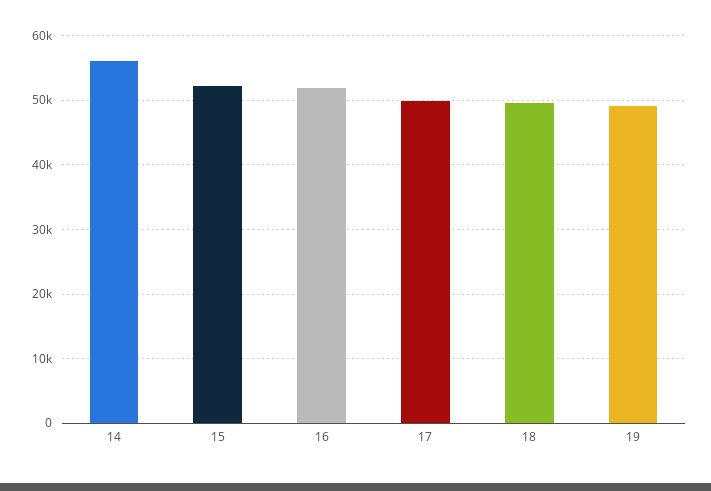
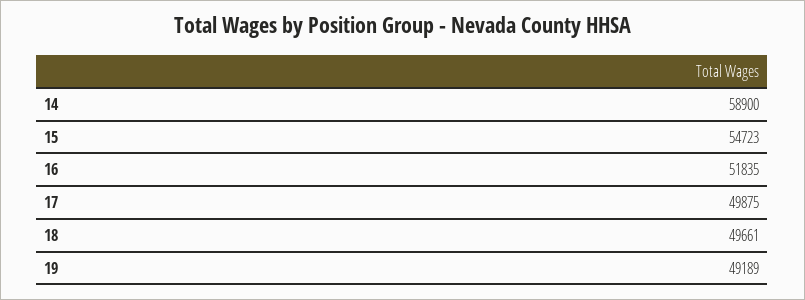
  {
-   "14": 56000,
+   "14": 58900,
-   "15": 52000,
+   "15": 54723,
    "16": 51835,
    "17": 49875,
    "18": 49661,
    "19": 49189
  }

